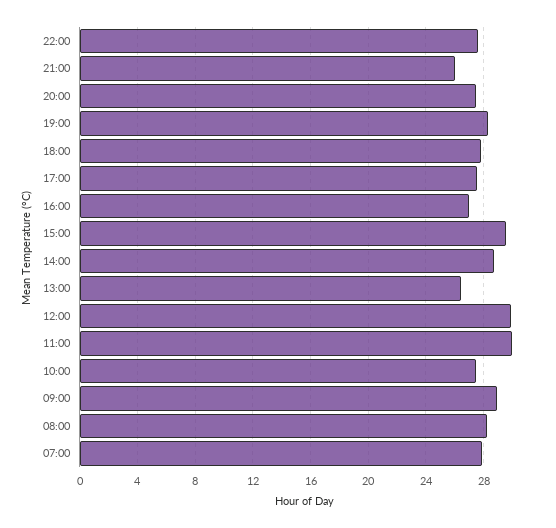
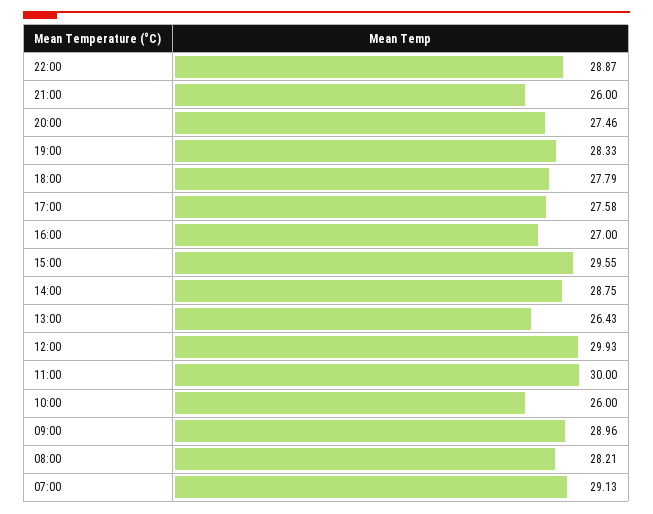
  {
-   "22:00": 27.5,
+   "22:00": 28.87,
    "21:00": 26,
    "20:00": 27.46,
    "19:00": 28.33,
    "18:00": 27.79,
    "17:00": 27.58,
    "16:00": 27,
    "15:00": 29.55,
    "14:00": 28.75,
    "13:00": 26.43,
    "12:00": 29.93,
    "11:00": 30,
-   "10:00": 27.5,
+   "10:00": 26,
    "09:00": 28.96,
    "08:00": 28.21,
-   "07:00": 28
+   "07:00": 29.13
  }

